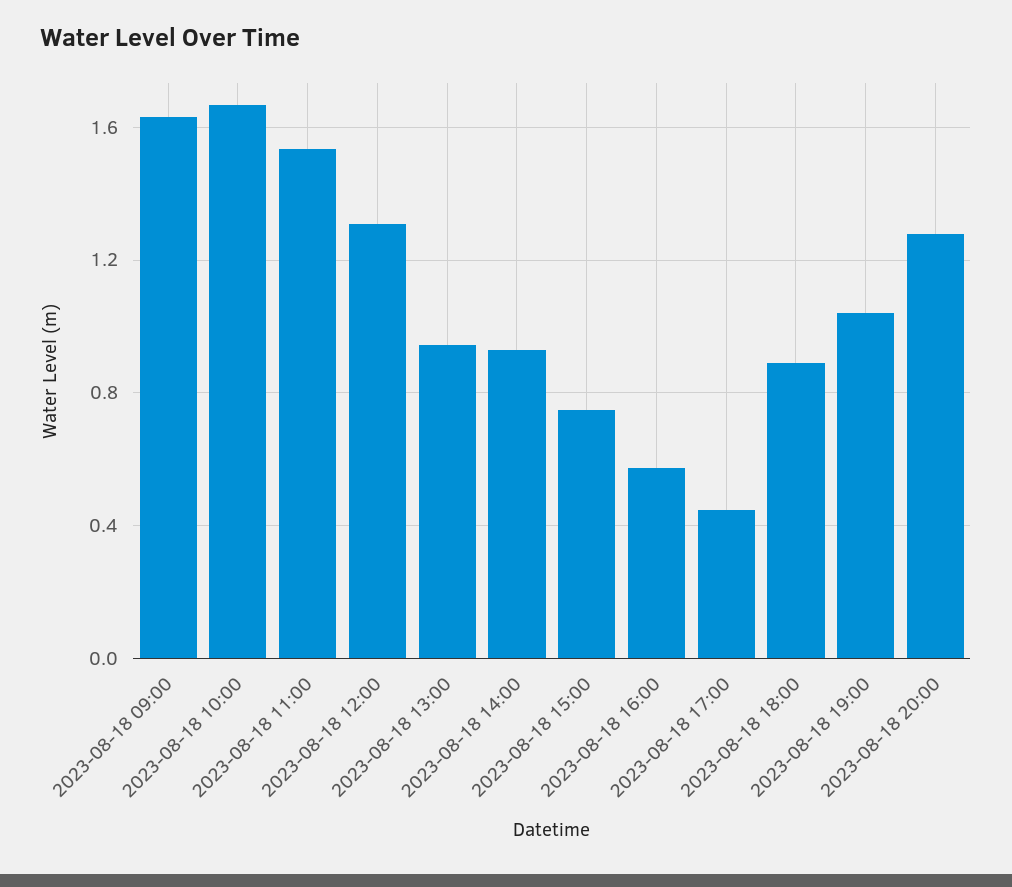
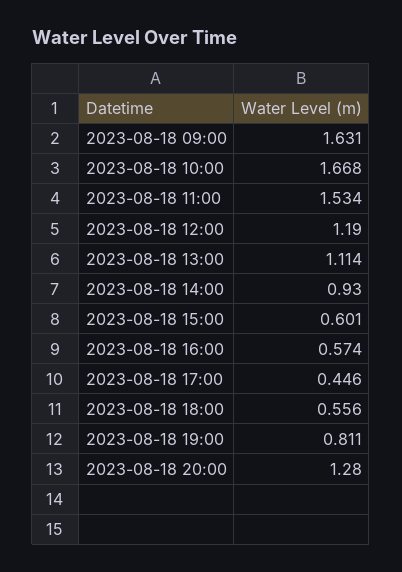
  {
    "2023-08-18 09:00": 1.631,
    "2023-08-18 10:00": 1.668,
    "2023-08-18 11:00": 1.534,
-   "2023-08-18 12:00": 1.3,
+   "2023-08-18 12:00": 1.19,
-   "2023-08-18 13:00": 0.95,
+   "2023-08-18 13:00": 1.114,
    "2023-08-18 14:00": 0.93,
-   "2023-08-18 15:00": 0.75,
+   "2023-08-18 15:00": 0.601,
    "2023-08-18 16:00": 0.574,
    "2023-08-18 17:00": 0.446,
-   "2023-08-18 18:00": 0.9,
+   "2023-08-18 18:00": 0.556,
-   "2023-08-18 19:00": 1.05,
+   "2023-08-18 19:00": 0.811,
    "2023-08-18 20:00": 1.28
  }

